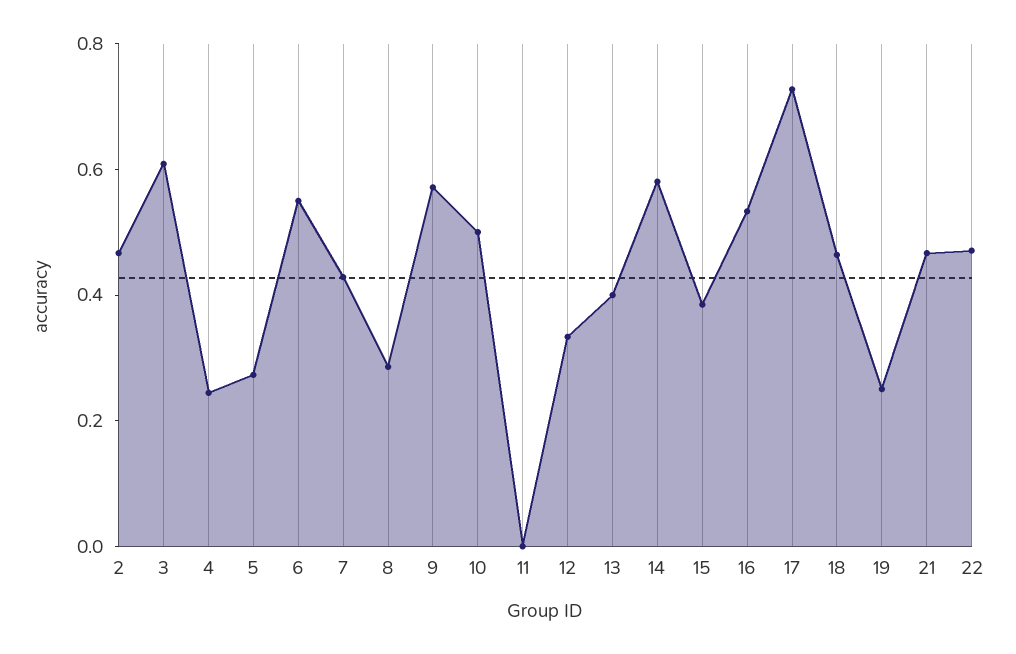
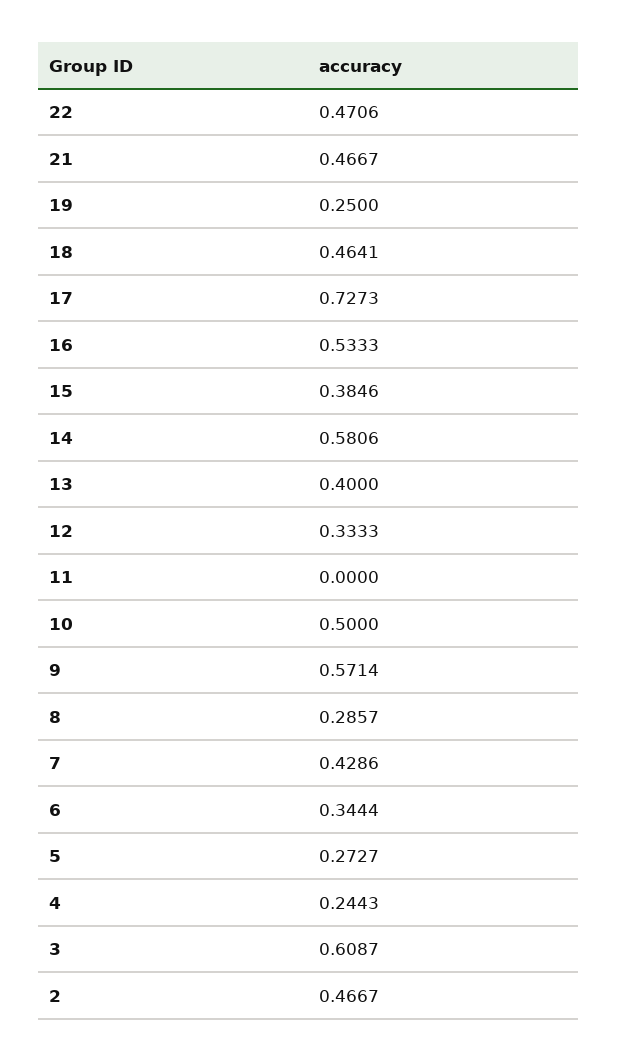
  {
    "2": 0.4667,
    "3": 0.6087,
    "4": 0.2443,
    "5": 0.2727,
-   "6": 0.55,
+   "6": 0.3444,
    "7": 0.4286,
    "8": 0.2857,
    "9": 0.5714,
    "10": 0.5,
    "11": 0,
    "12": 0.3333,
    "13": 0.4,
    "14": 0.5806,
    "15": 0.3846,
    "16": 0.5333,
    "17": 0.7273,
    "18": 0.4641,
    "19": 0.25,
    "21": 0.4667,
    "22": 0.4706
  }

